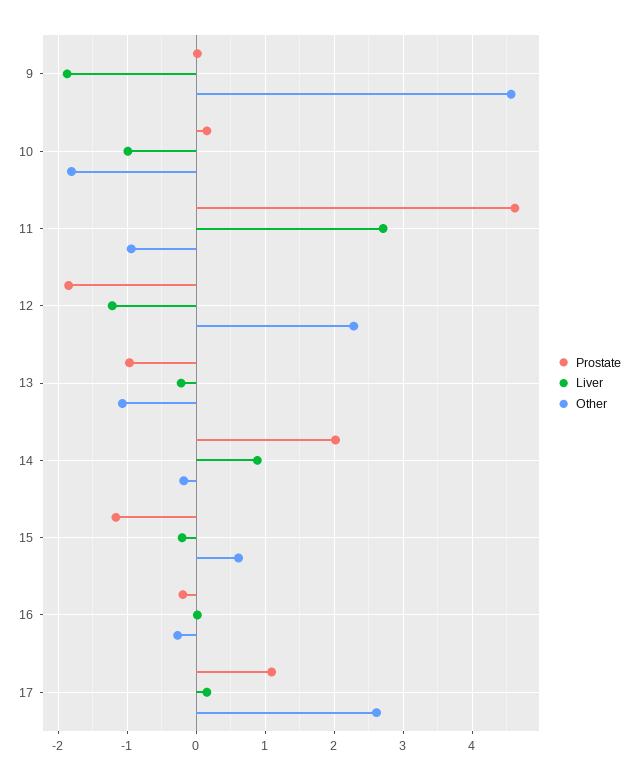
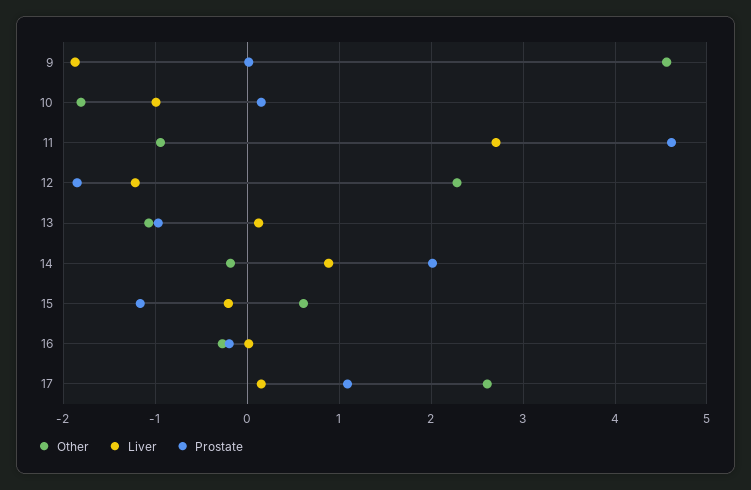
  {
    "Prostate": {
      "9": 0,
      "10": 0.2,
      "11": 4.6,
      "12": -1.8,
      "13": -1,
      "14": 2,
      "15": -1.2,
      "16": -0.2,
      "17": 1.1
    },
    "Liver": {
      "9": -1.9,
      "10": -1,
      "11": 2.7,
      "12": -1.2,
-     "13": -0.2,
+     "13": 0.1,
      "14": 0.9,
      "15": -0.2,
      "16": 0,
      "17": 0.2
    },
    "Other": {
      "9": 4.6,
      "10": -1.8,
      "11": -0.9,
      "12": 2.3,
      "13": -1.1,
      "14": -0.2,
      "15": 0.6,
      "16": -0.3,
      "17": 2.6
    }
  }

